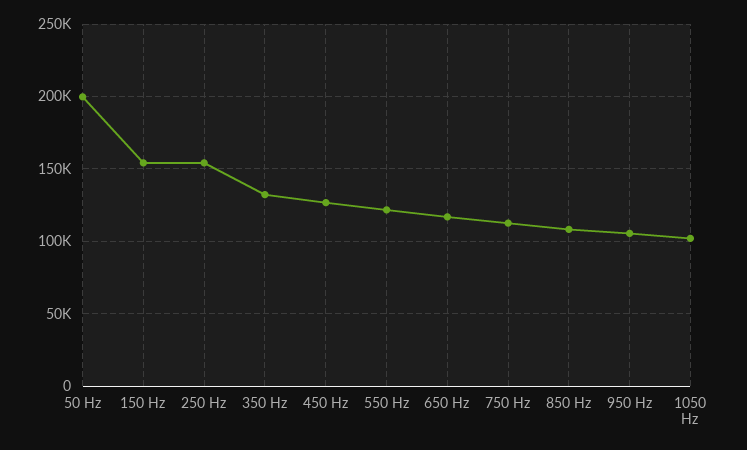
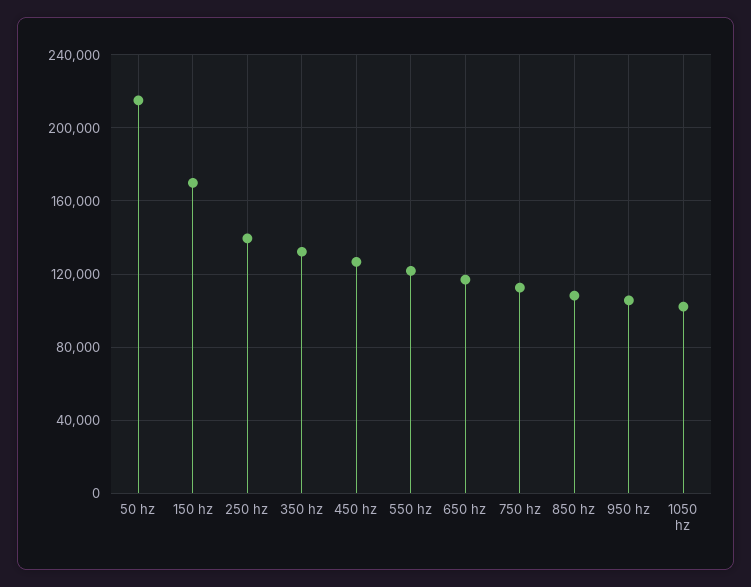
  {
-   "50 Hz": 200000,
+   "50 Hz": 215000,
-   "150 Hz": 155000,
+   "150 Hz": 170000,
-   "250 Hz": 155000,
+   "250 Hz": 140000,
    "350 Hz": 130000,
    "450 Hz": 125000,
    "550 Hz": 120000,
    "650 Hz": 115000,
    "750 Hz": 115000,
    "850 Hz": 110000,
    "950 Hz": 105000,
    "1050 Hz": 100000
  }

